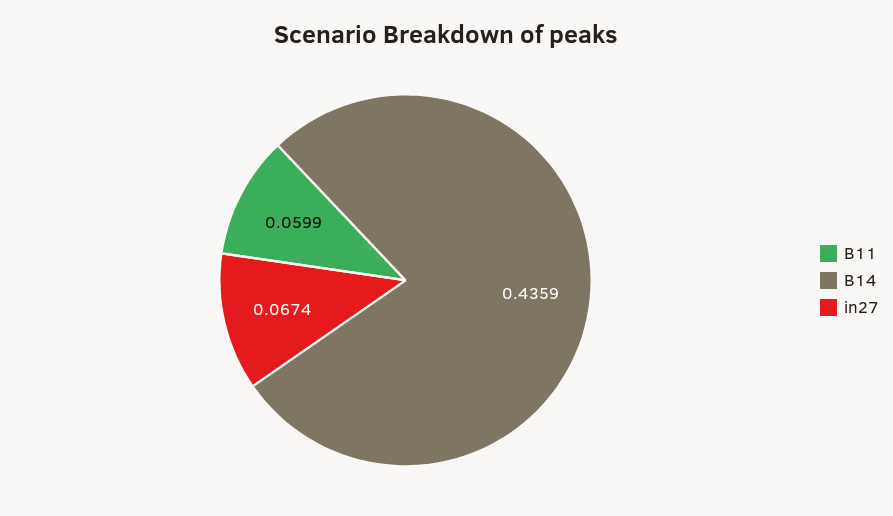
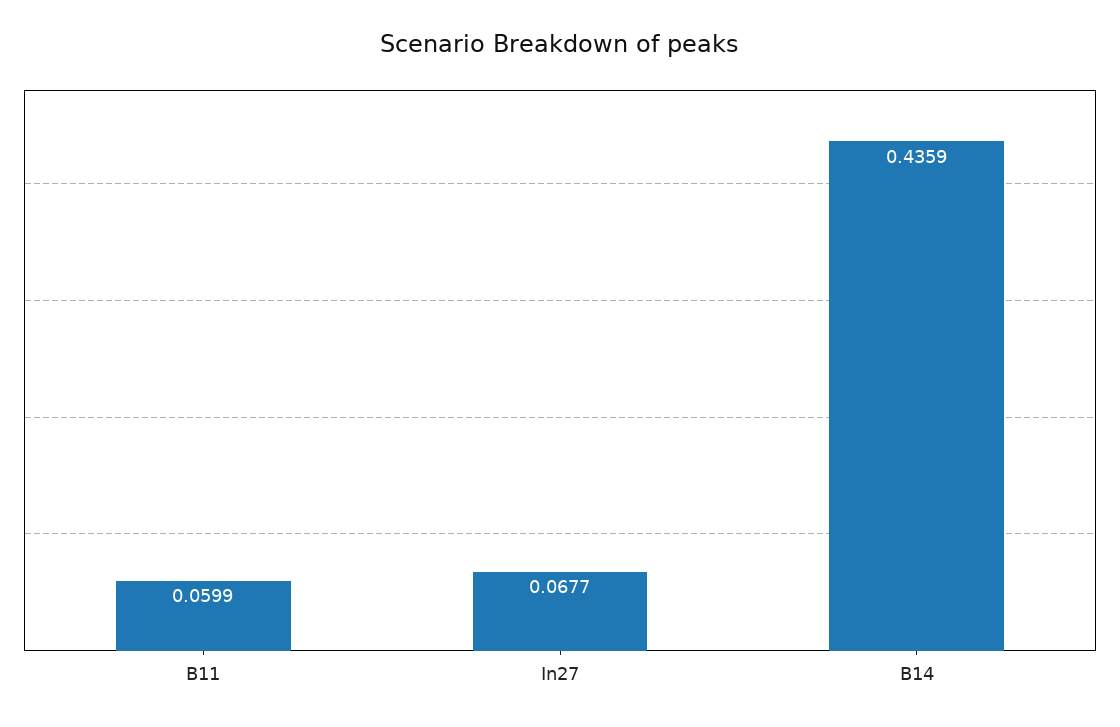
  {
    "B11": 0.0599,
    "B14": 0.4359,
-   "in27": 0.0674
+   "in27": 0.0677
  }

